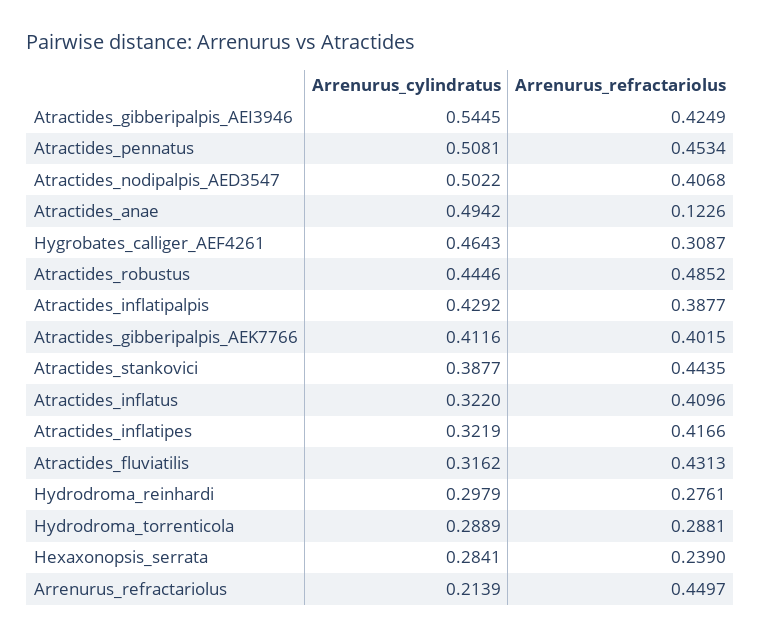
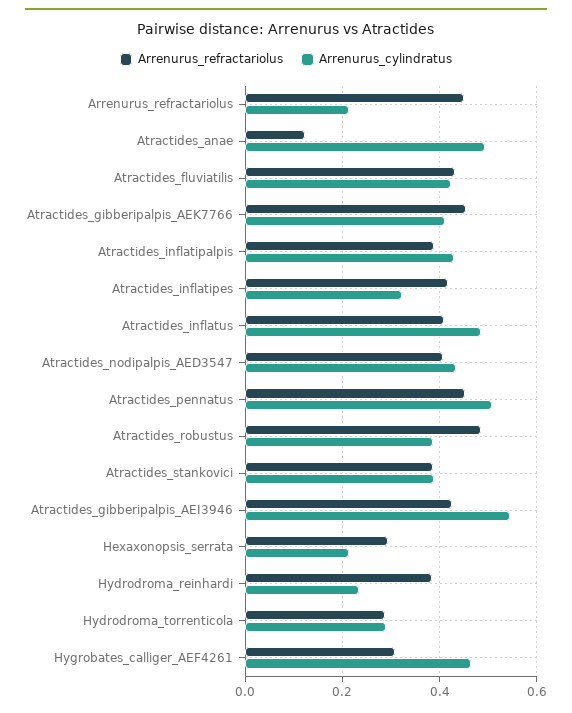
  {
    "Arrenurus_cylindratus": {
      "Atractides_gibberipalpis_AEI3946": 0.5445,
      "Atractides_pennatus": 0.5081,
-     "Atractides_nodipalpis_AED3547": 0.5022,
+     "Atractides_nodipalpis_AED3547": 0.44,
      "Atractides_anae": 0.4942,
      "Hygrobates_calliger_AEF4261": 0.4643,
-     "Atractides_robustus": 0.4446,
+     "Atractides_robustus": 0.38,
      "Atractides_inflatipalpis": 0.4292,
      "Atractides_gibberipalpis_AEK7766": 0.4116,
      "Atractides_stankovici": 0.3877,
-     "Atractides_inflatus": 0.322,
+     "Atractides_inflatus": 0.48,
      "Atractides_inflatipes": 0.3219,
-     "Atractides_fluviatilis": 0.3162,
+     "Atractides_fluviatilis": 0.42,
-     "Hydrodroma_reinhardi": 0.2979,
+     "Hydrodroma_reinhardi": 0.24,
      "Hydrodroma_torrenticola": 0.2889,
-     "Hexaxonopsis_serrata": 0.2841,
+     "Hexaxonopsis_serrata": 0.22,
      "Arrenurus_refractariolus": 0.2139
    },
    "Arrenurus_refractariolus": {
      "Atractides_gibberipalpis_AEI3946": 0.4249,
      "Atractides_pennatus": 0.4534,
      "Atractides_nodipalpis_AED3547": 0.4068,
      "Atractides_anae": 0.1226,
      "Hygrobates_calliger_AEF4261": 0.3087,
      "Atractides_robustus": 0.4852,
      "Atractides_inflatipalpis": 0.3877,
-     "Atractides_gibberipalpis_AEK7766": 0.4015,
+     "Atractides_gibberipalpis_AEK7766": 0.46,
-     "Atractides_stankovici": 0.4435,
+     "Atractides_stankovici": 0.38,
      "Atractides_inflatus": 0.4096,
      "Atractides_inflatipes": 0.4166,
      "Atractides_fluviatilis": 0.4313,
-     "Hydrodroma_reinhardi": 0.2761,
+     "Hydrodroma_reinhardi": 0.38,
      "Hydrodroma_torrenticola": 0.2881,
-     "Hexaxonopsis_serrata": 0.239,
+     "Hexaxonopsis_serrata": 0.3,
      "Arrenurus_refractariolus": 0.4497
    }
  }

